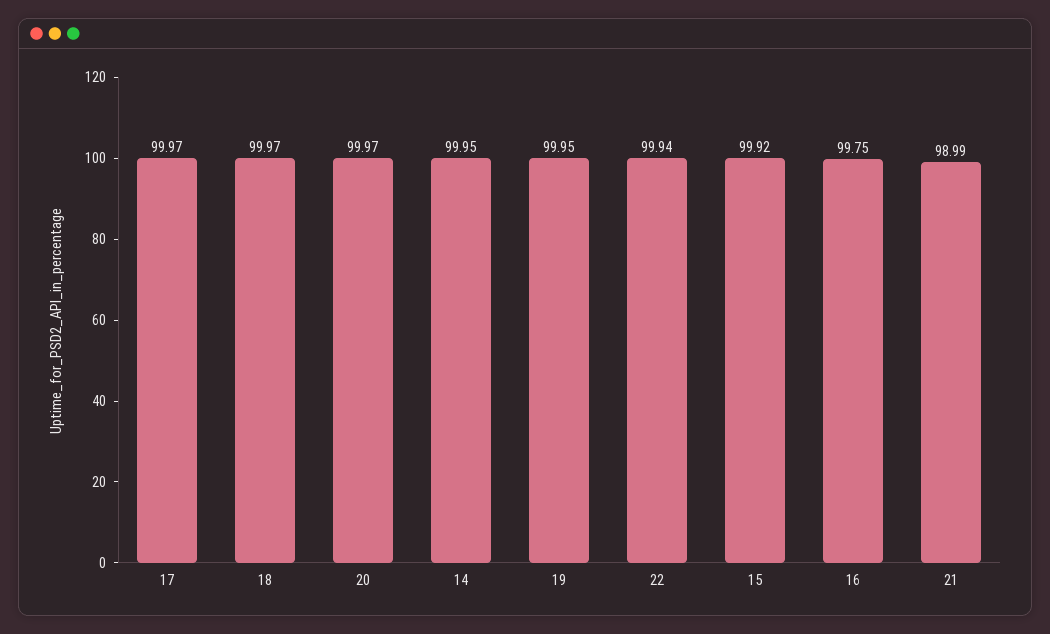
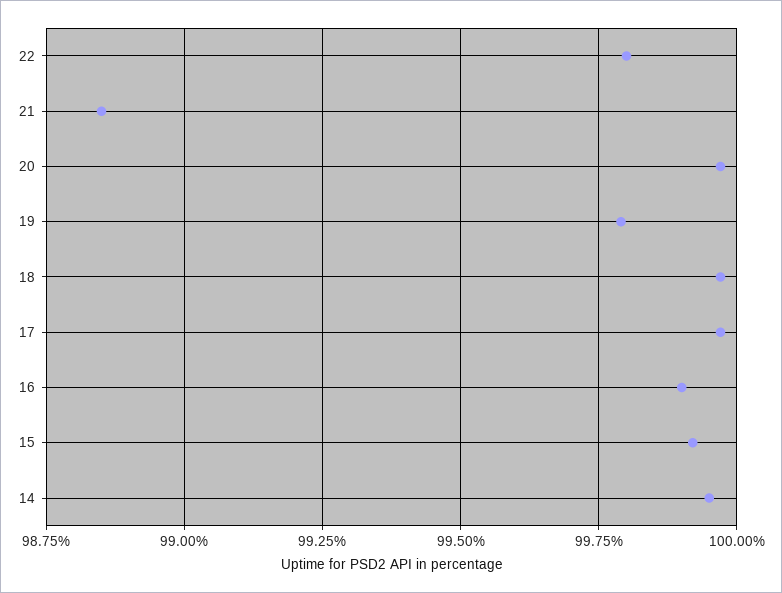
  {
    "17": 99.97,
    "18": 99.97,
    "20": 99.97,
    "14": 99.95,
-   "19": 99.95,
+   "19": 99.8,
-   "22": 99.94,
+   "22": 99.8,
    "15": 99.92,
-   "16": 99.75,
+   "16": 99.9,
-   "21": 98.99
+   "21": 98.85
  }

